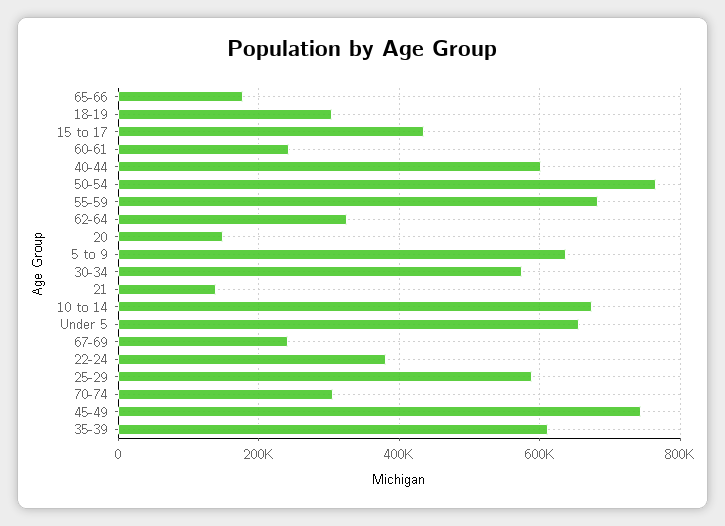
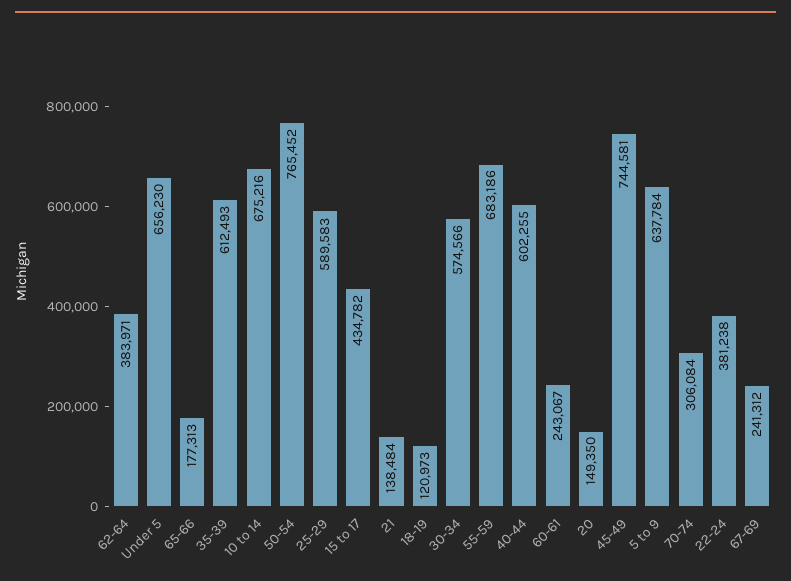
  {
    "65-66": 177313,
-   "18-19": 300000,
+   "18-19": 120973,
    "15 to 17": 434782,
    "60-61": 243067,
    "40-44": 602255,
    "50-54": 765452,
    "55-59": 683186,
-   "62-64": 320000,
+   "62-64": 383971,
    "20": 149350,
    "5 to 9": 637784,
    "30-34": 574566,
    "21": 138484,
    "10 to 14": 675216,
    "Under 5": 656230,
    "67-69": 241312,
    "22-24": 381238,
    "25-29": 589583,
    "70-74": 306084,
    "45-49": 744581,
    "35-39": 612493
  }

